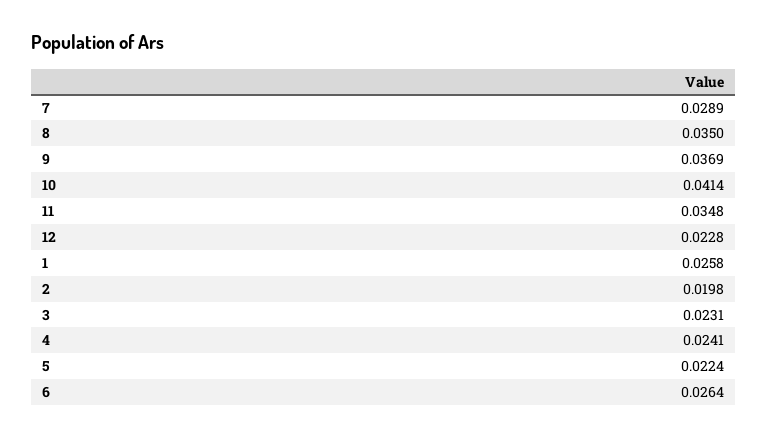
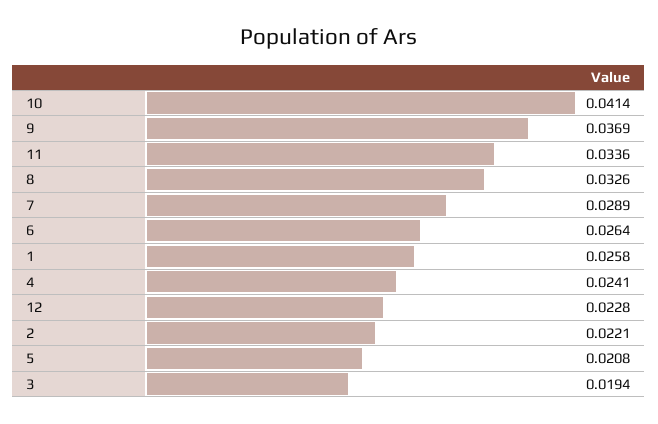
  {
    "7": 0.0289,
-   "8": 0.035,
+   "8": 0.0326,
    "9": 0.0369,
    "10": 0.0414,
-   "11": 0.0348,
+   "11": 0.0336,
    "12": 0.0228,
    "1": 0.0258,
-   "2": 0.0198,
+   "2": 0.0221,
-   "3": 0.0231,
+   "3": 0.0194,
    "4": 0.0241,
-   "5": 0.0224,
+   "5": 0.0208,
    "6": 0.0264
  }

